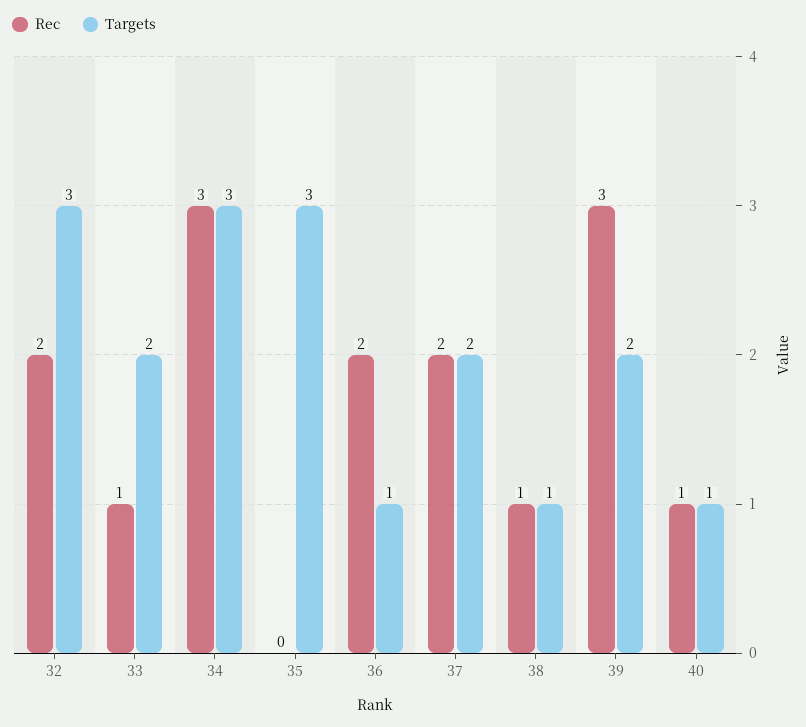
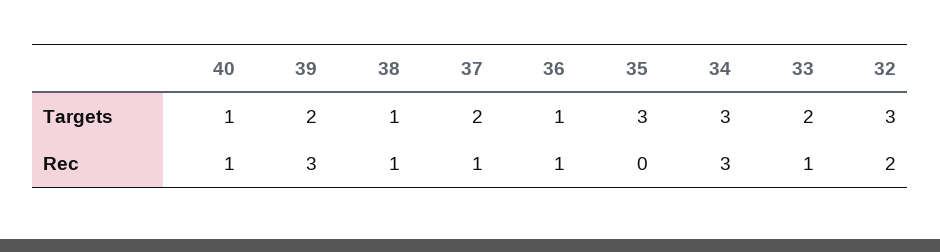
  {
    "Rec": {
      "32": 2,
      "33": 1,
      "34": 3,
      "35": 0,
-     "36": 2,
+     "36": 1,
-     "37": 2,
+     "37": 1,
      "38": 1,
      "39": 3,
      "40": 1
    },
    "Targets": {
      "32": 3,
      "33": 2,
      "34": 3,
      "35": 3,
      "36": 1,
      "37": 2,
      "38": 1,
      "39": 2,
      "40": 1
    }
  }

